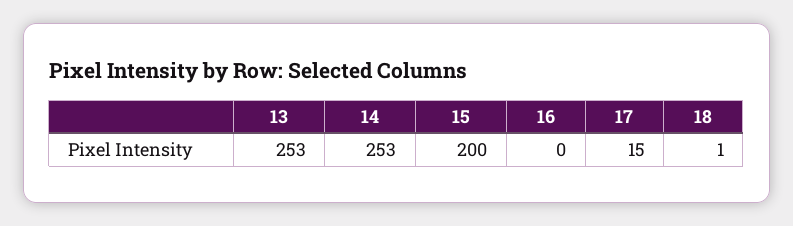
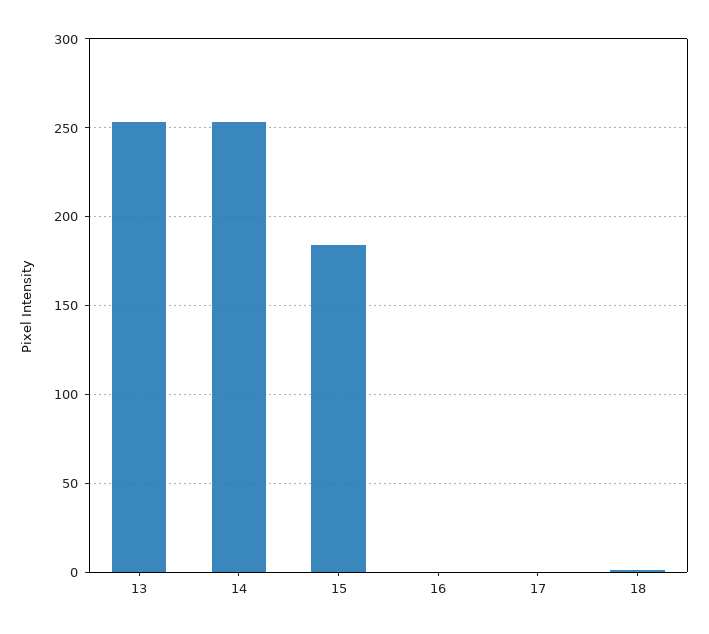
  {
    "13": 253,
    "14": 253,
-   "15": 200,
+   "15": 185,
    "16": 0,
-   "17": 15,
+   "17": 0,
    "18": 1
  }

